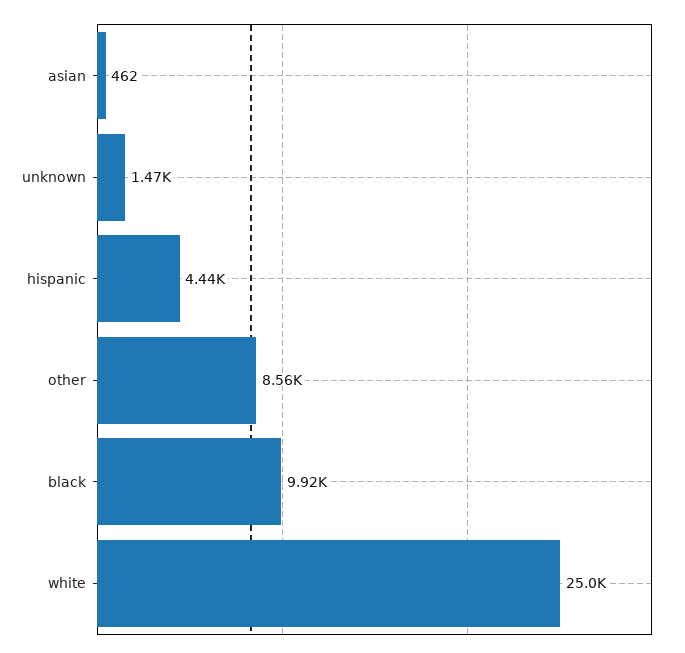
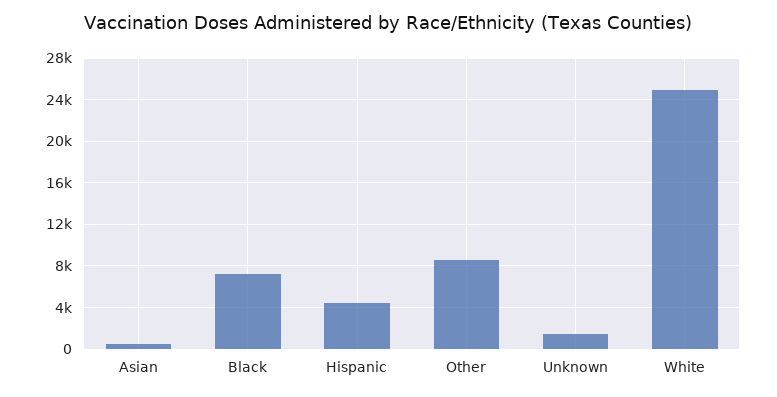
  {
    "asian": 462,
    "unknown": 1470,
    "hispanic": 4440,
    "other": 8560,
-   "black": 9920,
+   "black": 7000,
    "white": 25000
  }

